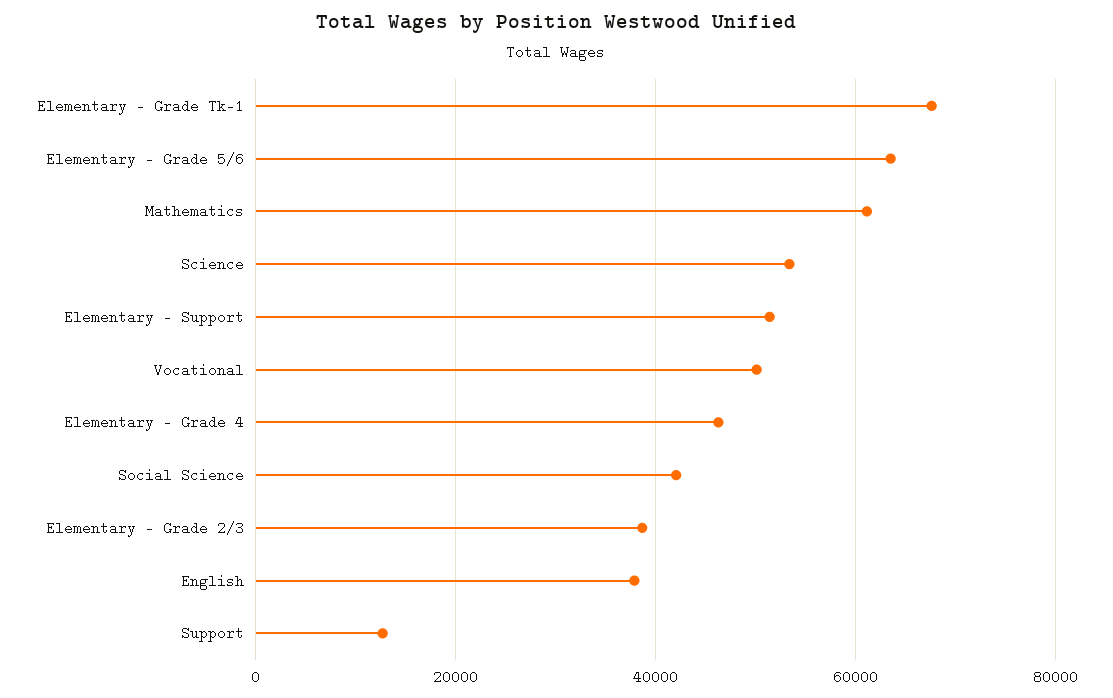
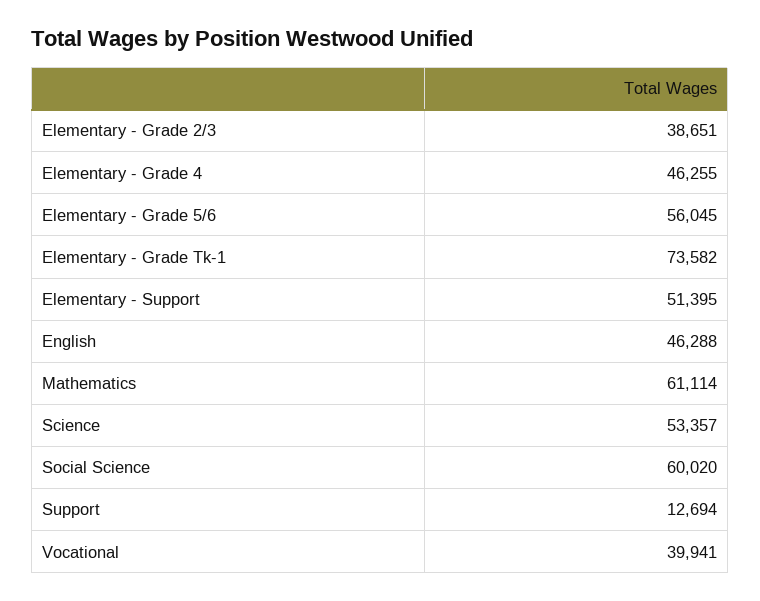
  {
-   "Elementary - Grade Tk-1": 68000,
+   "Elementary - Grade Tk-1": 73582,
-   "Elementary - Grade 5/6": 64000,
+   "Elementary - Grade 5/6": 56045,
    "Mathematics": 61114,
    "Science": 53357,
    "Elementary - Support": 51395,
-   "Vocational": 50000,
+   "Vocational": 39941,
    "Elementary - Grade 4": 46255,
-   "Social Science": 42000,
+   "Social Science": 60020,
    "Elementary - Grade 2/3": 38651,
-   "English": 38000,
+   "English": 46288,
    "Support": 12694
  }

